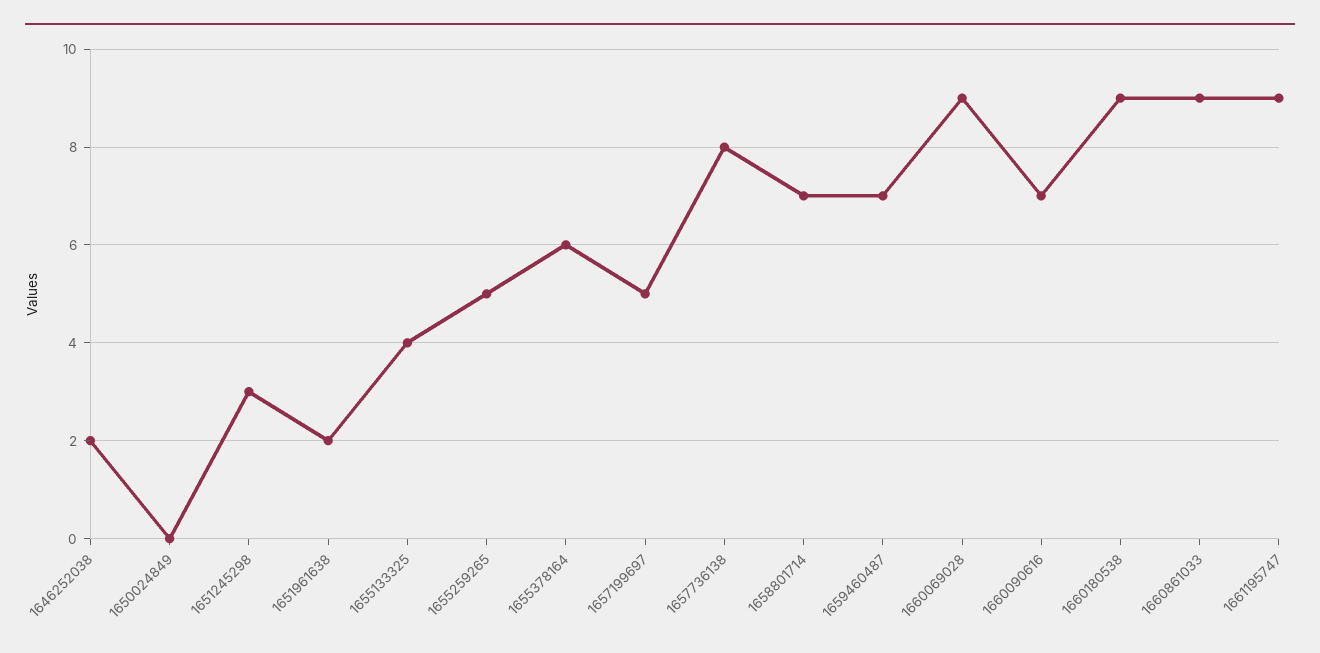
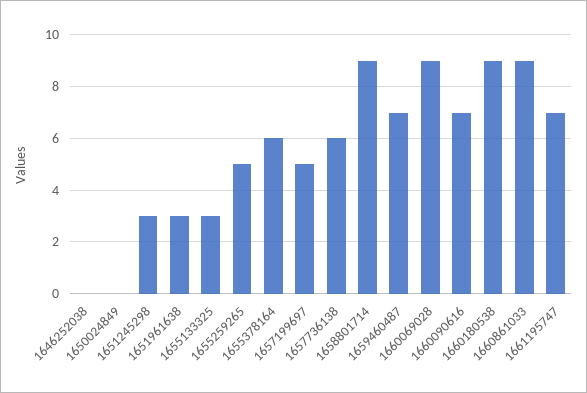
  {
-   "1646252038": 2,
+   "1646252038": 0,
    "1650024849": 0,
    "1651245298": 3,
-   "1651961638": 2,
+   "1651961638": 3,
-   "1655133325": 4,
+   "1655133325": 3,
    "1655259265": 5,
    "1655378164": 6,
    "1657199697": 5,
-   "1657736138": 8,
+   "1657736138": 6,
-   "1658801714": 7,
+   "1658801714": 9,
    "1659460487": 7,
    "1660069028": 9,
    "1660090616": 7,
    "1660180538": 9,
    "1660861033": 9,
-   "1661195747": 9
+   "1661195747": 7
  }

